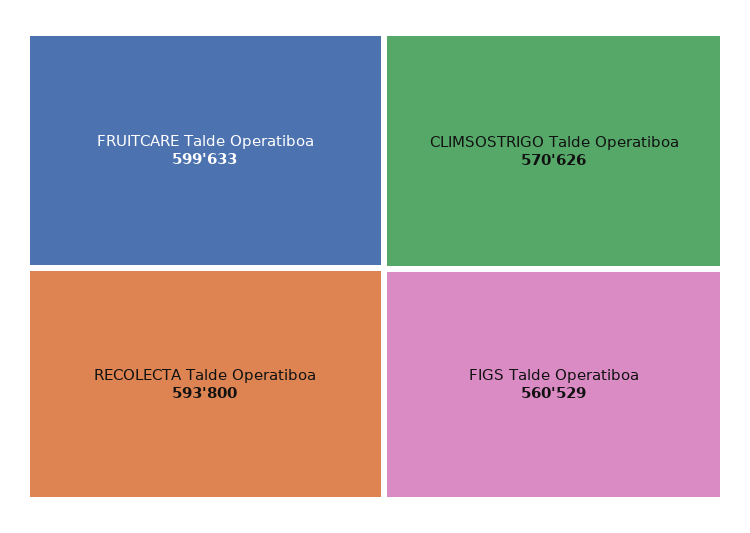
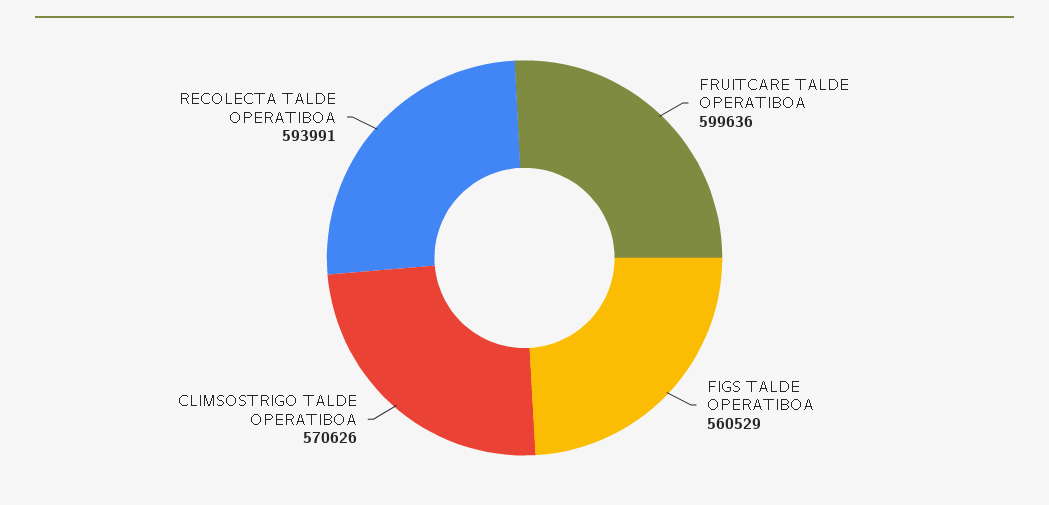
  {
-   "FRUITCARE Talde Operatiboa": 599633,
+   "FRUITCARE Talde Operatiboa": 599636,
-   "RECOLECTA Talde Operatiboa": 593800,
+   "RECOLECTA Talde Operatiboa": 593991,
    "CLIMSOSTRIGO Talde Operatiboa": 570626,
    "FIGS Talde Operatiboa": 560529
  }

